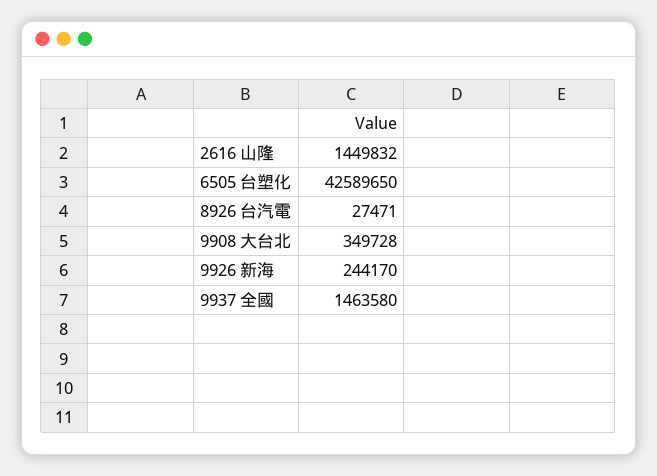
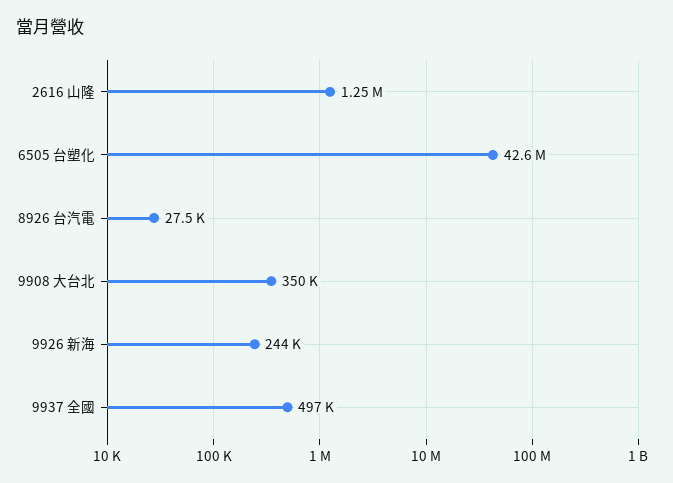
  {
-   "2616 山隆": 1449832,
+   "2616 山隆": 1250000,
    "6505 台塑化": 42589650,
    "8926 台汽電": 27471,
    "9908 大台北": 349728,
    "9926 新海": 244170,
-   "9937 全國": 1463580
+   "9937 全國": 497000
  }

